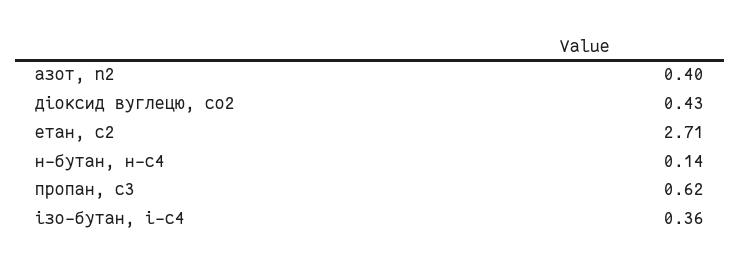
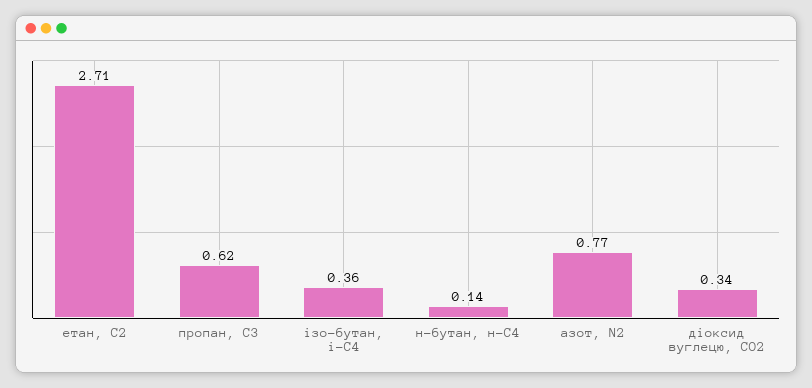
  {
-   "азот, n2": 0.4,
+   "азот, n2": 0.77,
-   "діоксид вуглецю, cо2": 0.43,
+   "діоксид вуглецю, cо2": 0.34,
    "етан, с2": 2.71,
    "н-бутан, н-с4": 0.14,
    "пропан, с3": 0.62,
    "ізо-бутан, і-с4": 0.36
  }

